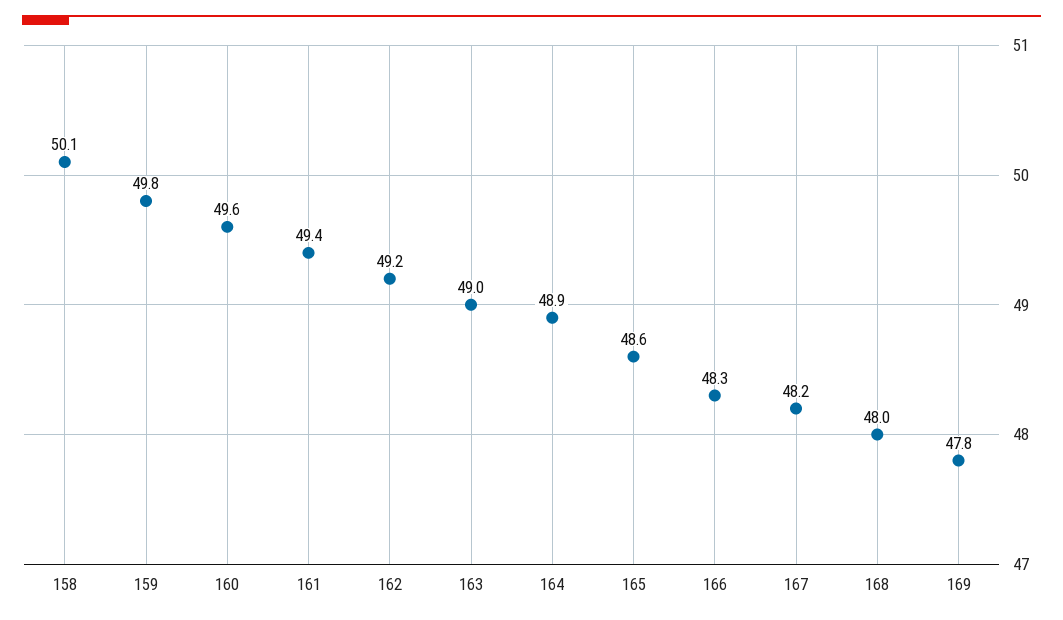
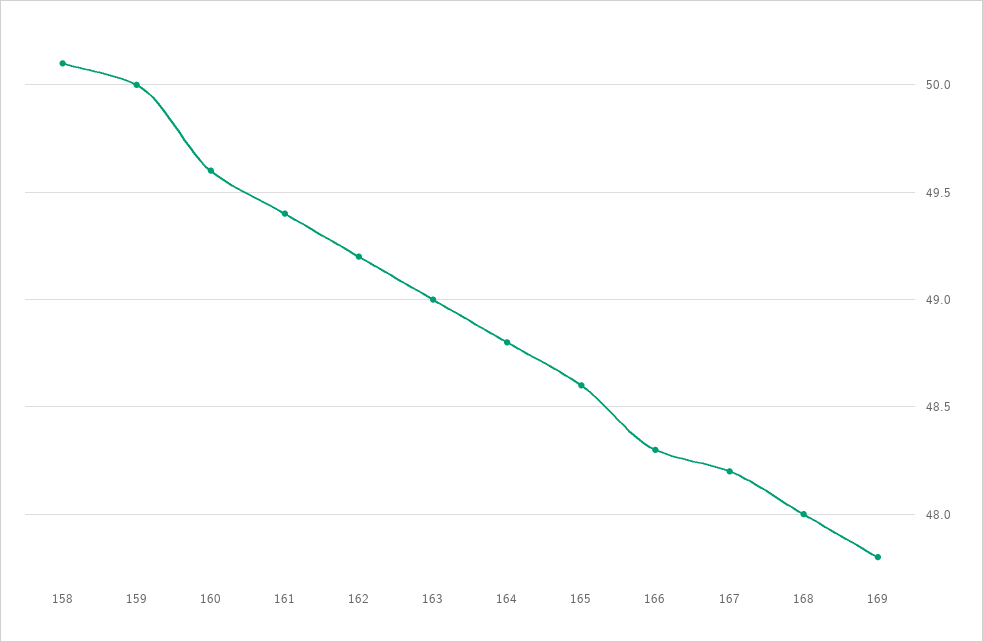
  {
    "158": 50.1,
-   "159": 49.8,
+   "159": 50,
    "160": 49.6,
    "161": 49.4,
    "162": 49.2,
    "163": 49,
-   "164": 48.9,
+   "164": 48.8,
    "165": 48.6,
    "166": 48.3,
    "167": 48.2,
    "168": 48,
    "169": 47.8
  }

